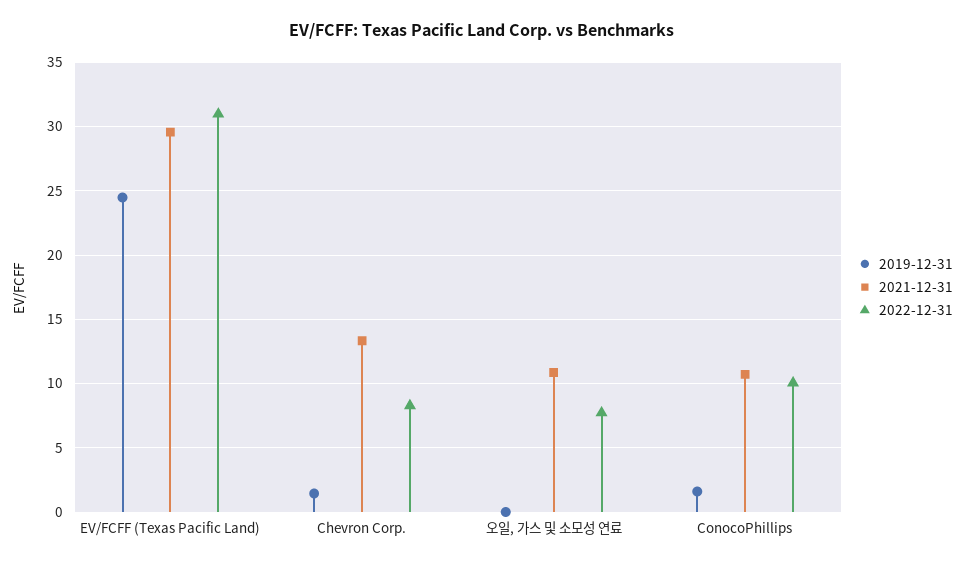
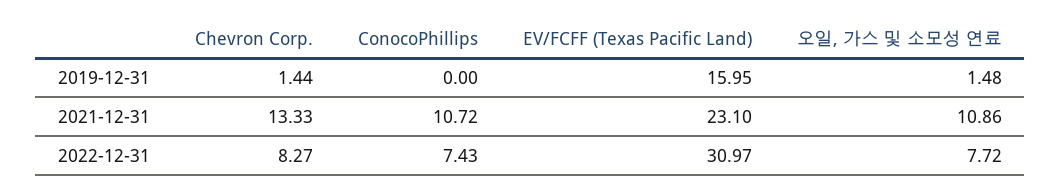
  {
    "2019-12-31": {
-     "EV/FCFF (Texas Pacific Land)": 24.5,
+     "EV/FCFF (Texas Pacific Land)": 15.95,
      "Chevron Corp.": 1.44,
-     "오일, 가스 및 소모성 연료": 0,
+     "오일, 가스 및 소모성 연료": 1.48,
-     "ConocoPhillips": 1.5
+     "ConocoPhillips": 0
    },
    "2021-12-31": {
-     "EV/FCFF (Texas Pacific Land)": 29.5,
+     "EV/FCFF (Texas Pacific Land)": 23.1,
      "Chevron Corp.": 13.33,
      "오일, 가스 및 소모성 연료": 10.86,
      "ConocoPhillips": 10.72
    },
    "2022-12-31": {
      "EV/FCFF (Texas Pacific Land)": 30.97,
      "Chevron Corp.": 8.27,
      "오일, 가스 및 소모성 연료": 7.72,
-     "ConocoPhillips": 10
+     "ConocoPhillips": 7.43
    }
  }

